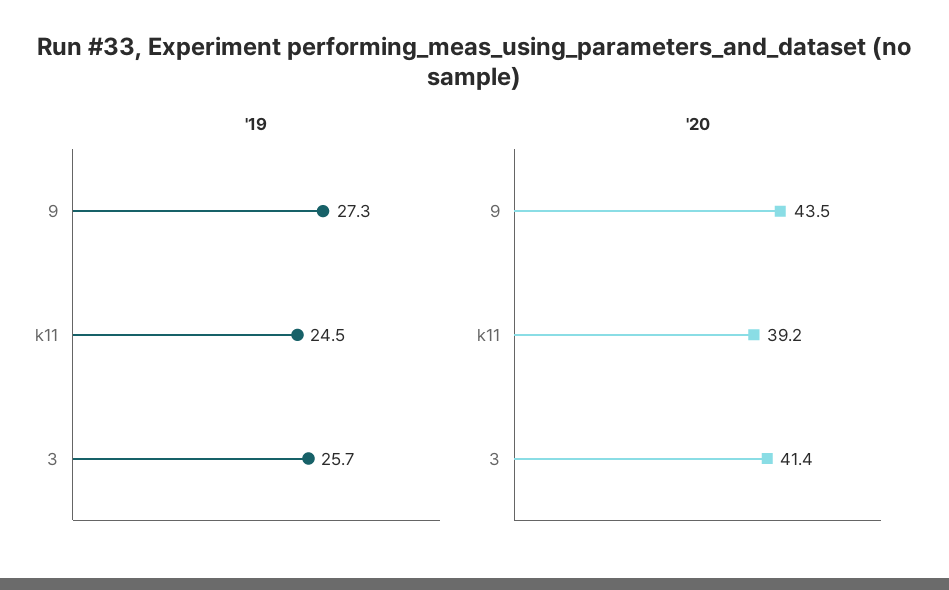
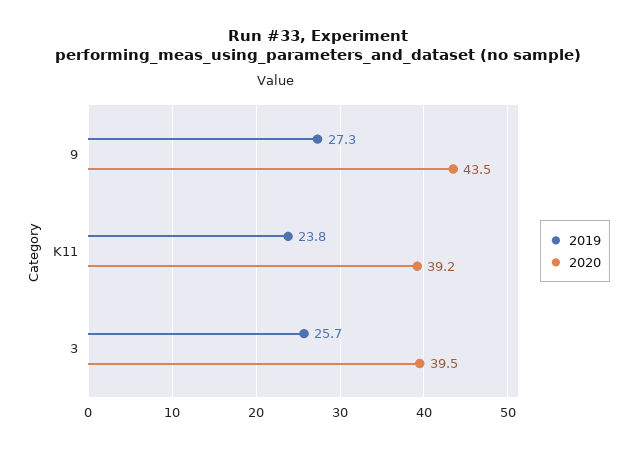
  {
    "'19": {
      "9": 27.3,
-     "k11": 24.5,
+     "k11": 23.8,
      "3": 25.7
    },
    "'20": {
      "9": 43.5,
      "k11": 39.2,
-     "3": 41.4
+     "3": 39.5
    }
  }

